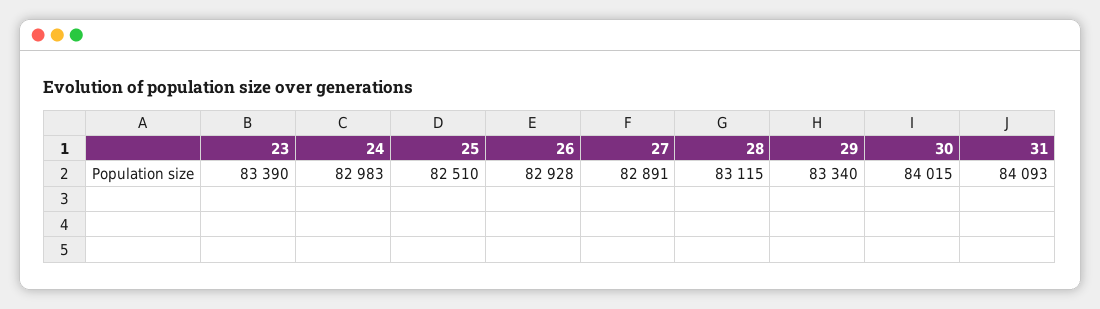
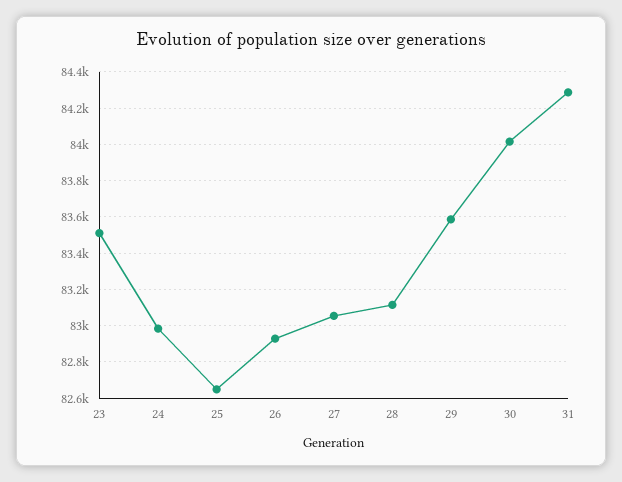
  {
-   "23": 83390,
+   "23": 83500,
    "24": 82983,
-   "25": 82510,
+   "25": 82650,
    "26": 82928,
-   "27": 82891,
+   "27": 83050,
    "28": 83115,
-   "29": 83340,
+   "29": 83600,
    "30": 84015,
-   "31": 84093
+   "31": 84300
  }

